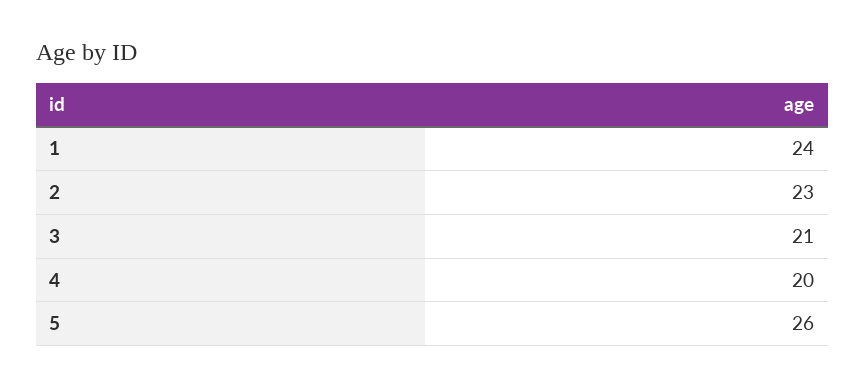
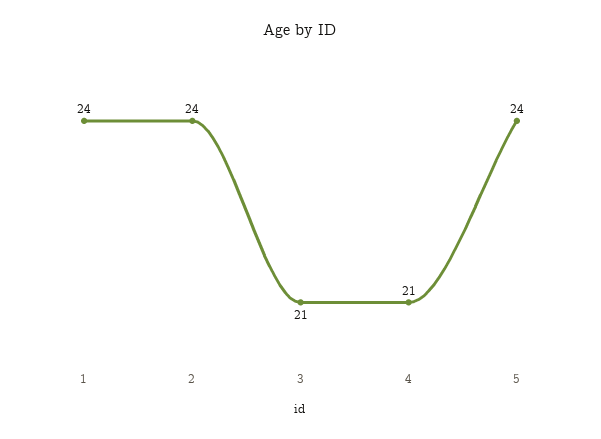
  {
    "1": 24,
-   "2": 23,
+   "2": 24,
    "3": 21,
-   "4": 20,
+   "4": 21,
-   "5": 26
+   "5": 24
  }

